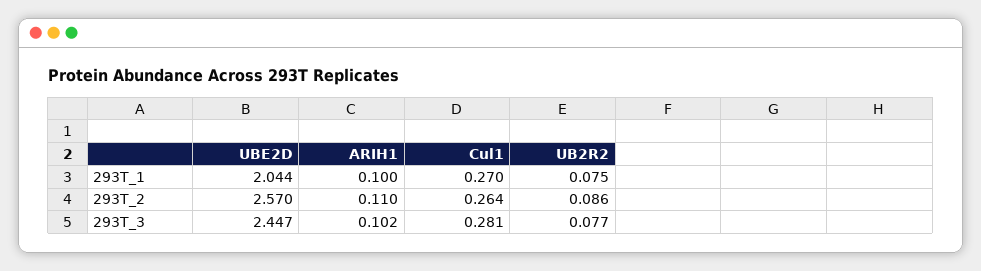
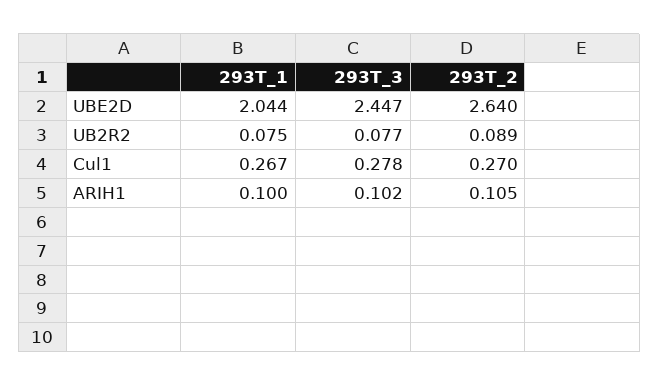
  {
    "UBE2D": {
      "293T_1": 2.044,
-     "293T_2": 2.57,
+     "293T_2": 2.64,
      "293T_3": 2.447
    },
    "ARIH1": {
      "293T_1": 0.1,
-     "293T_2": 0.11,
+     "293T_2": 0.105,
      "293T_3": 0.102
    },
    "Cul1": {
-     "293T_1": 0.27,
+     "293T_1": 0.267,
-     "293T_2": 0.264,
+     "293T_2": 0.27,
-     "293T_3": 0.281
+     "293T_3": 0.278
    },
    "UB2R2": {
      "293T_1": 0.075,
-     "293T_2": 0.086,
+     "293T_2": 0.089,
      "293T_3": 0.077
    }
  }

